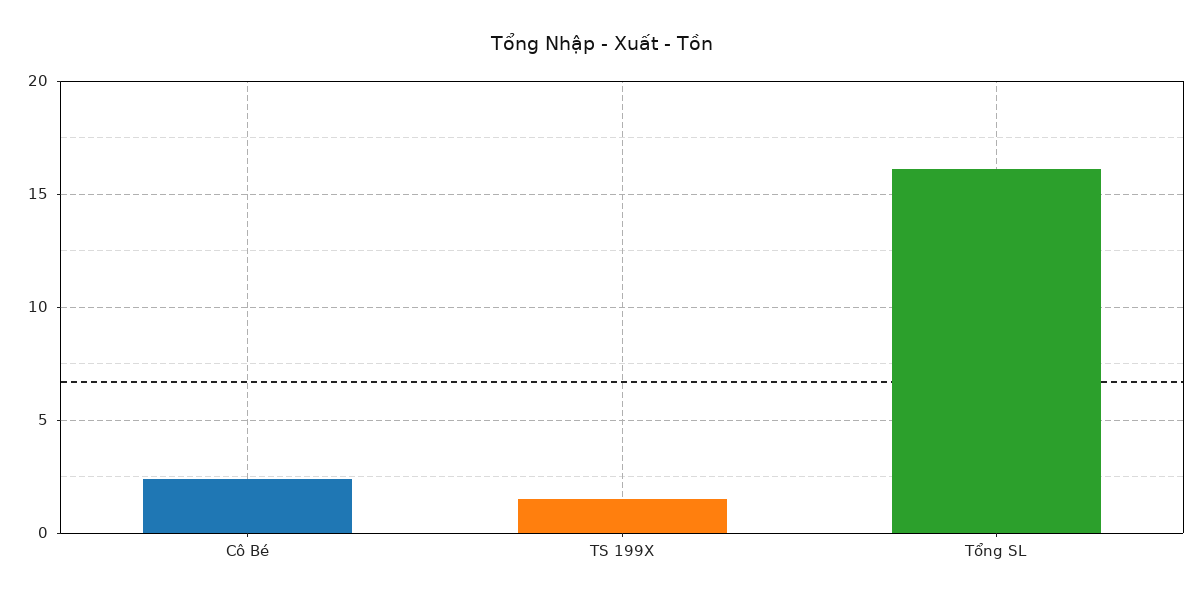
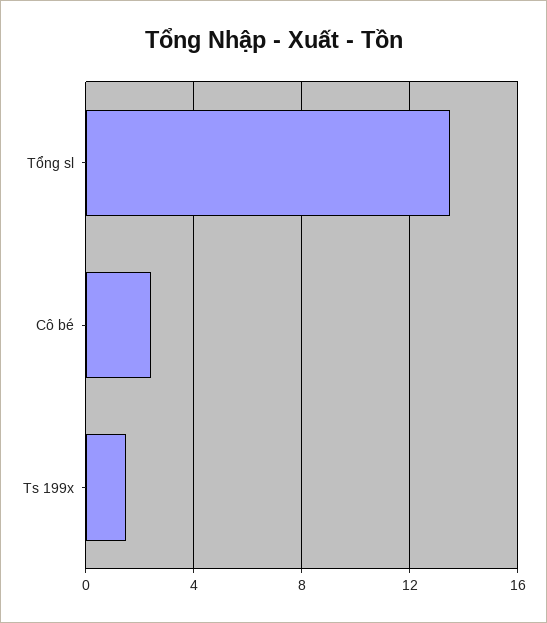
  {
    "Cô Bé": 2.5,
    "TS 199X": 1.5,
-   "Tổng SL": 16
+   "Tổng SL": 13.5
  }

